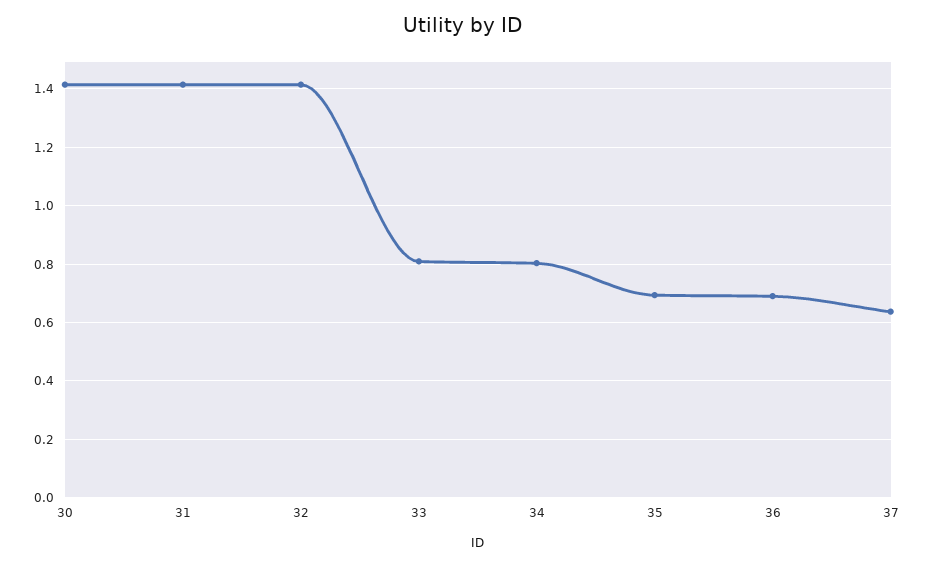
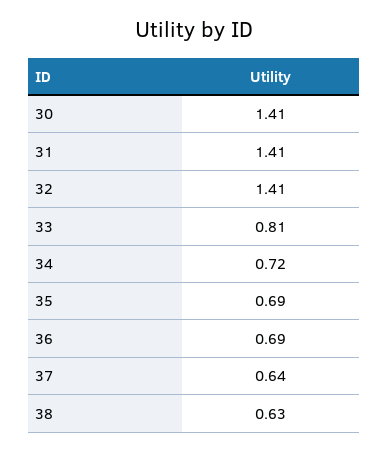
  {
    "30": 1.41,
    "31": 1.41,
    "32": 1.41,
    "33": 0.81,
-   "34": 0.8,
+   "34": 0.72,
    "35": 0.69,
    "36": 0.69,
-   "37": 0.64
+   "37": 0.64,
+   "38": 0.63
  }

